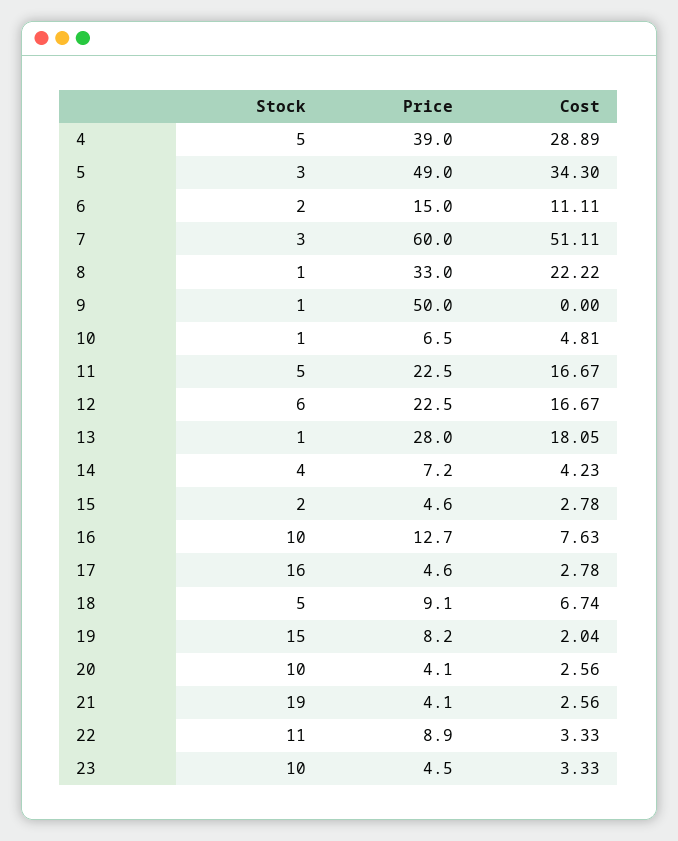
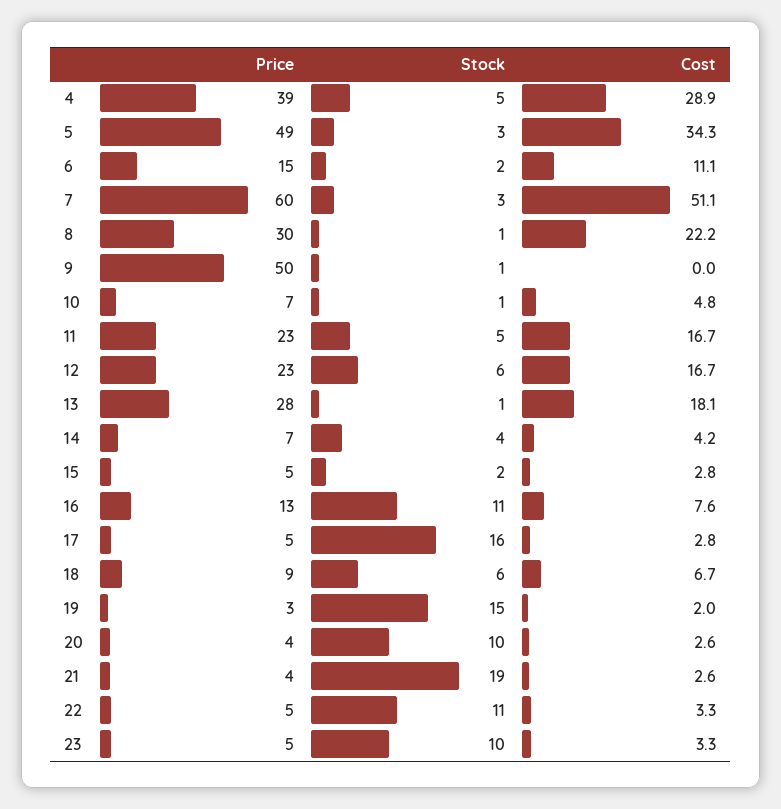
  {
    "Stock": {
      "4": 5,
      "5": 3,
      "6": 2,
      "7": 3,
      "8": 1,
      "9": 1,
      "10": 1,
      "11": 5,
      "12": 6,
      "13": 1,
      "14": 4,
      "15": 2,
-     "16": 10,
+     "16": 11,
      "17": 16,
-     "18": 5,
+     "18": 6,
      "19": 15,
      "20": 10,
      "21": 19,
      "22": 11,
      "23": 10
    },
    "Price": {
      "4": 39,
      "5": 49,
      "6": 15,
      "7": 60,
-     "8": 33,
+     "8": 30,
      "9": 50,
      "10": 6.5,
      "11": 22.5,
      "12": 22.5,
      "13": 28,
      "14": 7.2,
      "15": 4.6,
      "16": 12.7,
      "17": 4.6,
      "18": 9.1,
-     "19": 8.2,
+     "19": 3,
      "20": 4.1,
      "21": 4.1,
-     "22": 8.9,
+     "22": 5,
      "23": 4.5
    },
    "Cost": {
      "4": 28.89,
      "5": 34.3,
      "6": 11.11,
      "7": 51.11,
      "8": 22.22,
      "9": 0,
      "10": 4.81,
      "11": 16.67,
      "12": 16.67,
      "13": 18.05,
      "14": 4.23,
      "15": 2.78,
      "16": 7.63,
      "17": 2.78,
      "18": 6.74,
      "19": 2.04,
      "20": 2.56,
      "21": 2.56,
      "22": 3.33,
      "23": 3.33
    }
  }

